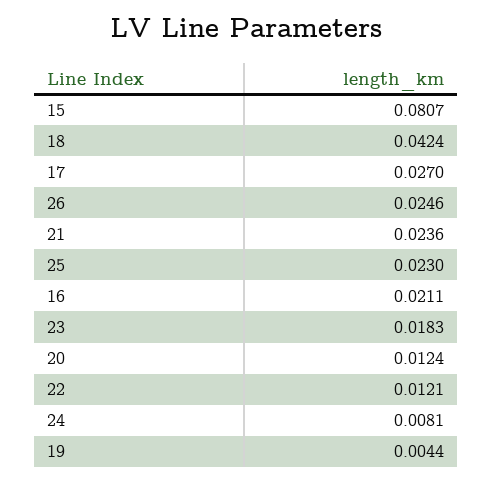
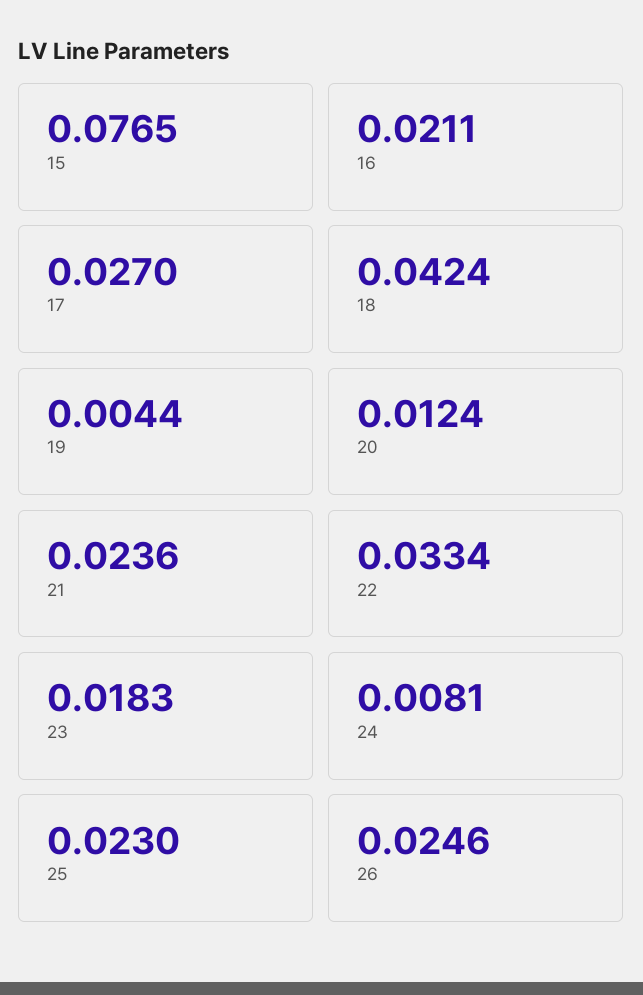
  {
-   "15": 0.0807,
+   "15": 0.0765,
    "18": 0.0424,
    "17": 0.027,
    "26": 0.0246,
    "21": 0.0236,
    "25": 0.023,
    "16": 0.0211,
    "23": 0.0183,
    "20": 0.0124,
-   "22": 0.0121,
+   "22": 0.0334,
    "24": 0.0081,
    "19": 0.0044
  }

